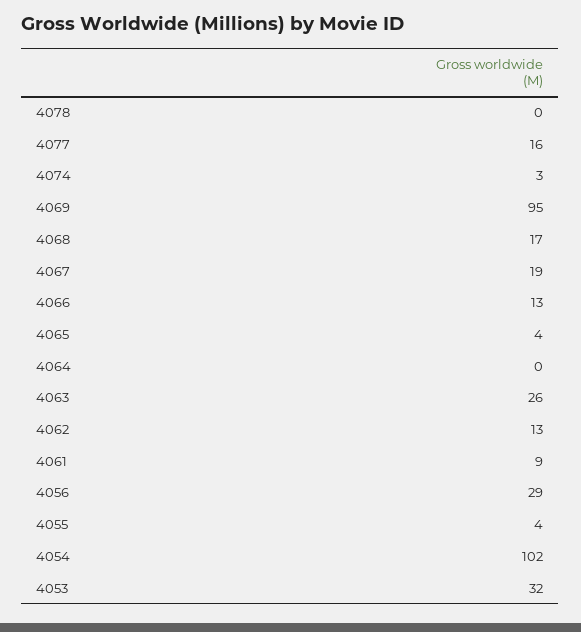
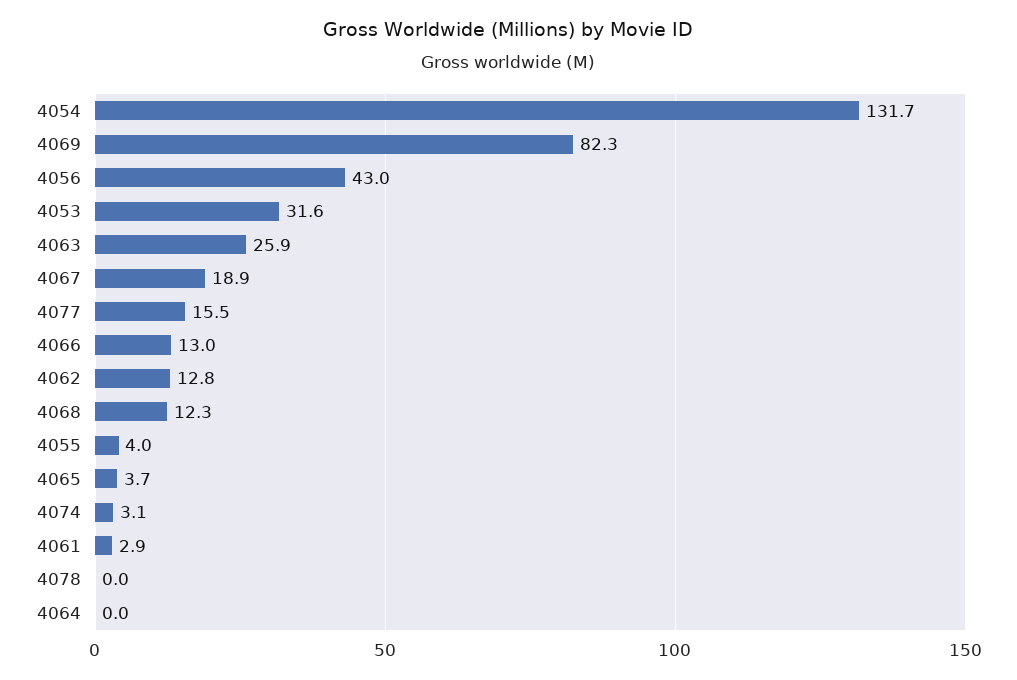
  {
    "4078": 0,
    "4077": 15.5,
    "4074": 3.1,
-   "4069": 95,
+   "4069": 82.3,
-   "4068": 17,
+   "4068": 12.3,
    "4067": 18.9,
    "4066": 13,
    "4065": 3.7,
    "4064": 0,
    "4063": 25.9,
    "4062": 12.8,
-   "4061": 9,
+   "4061": 2.9,
-   "4056": 29,
+   "4056": 43,
    "4055": 4,
-   "4054": 102,
+   "4054": 131.7,
    "4053": 31.6
  }

